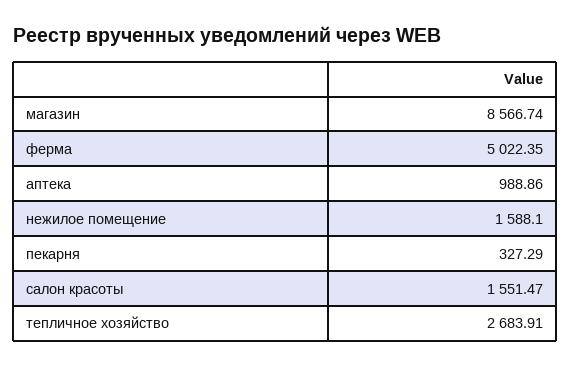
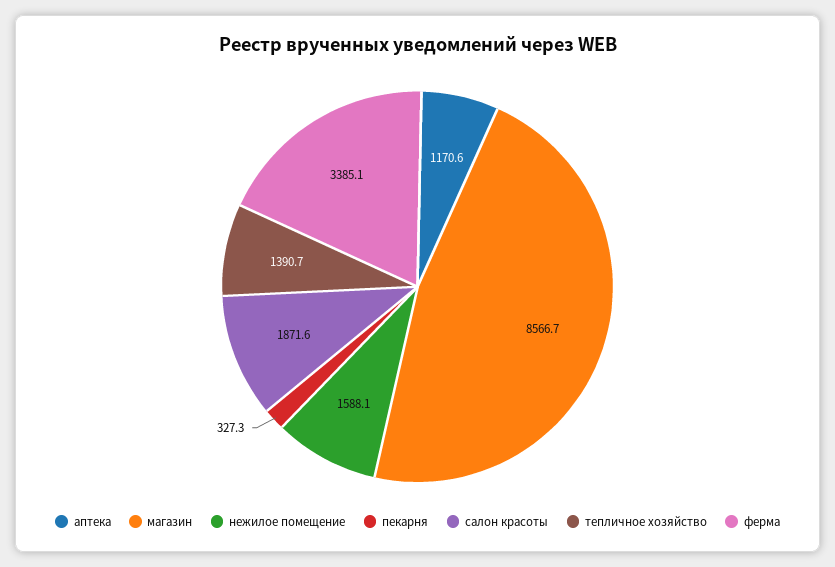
  {
    "магазин": 8566.74,
-   "ферма": 5022.35,
+   "ферма": 3385.1,
-   "аптека": 988.86,
+   "аптека": 1170.6,
    "нежилое помещение": 1588.1,
    "пекарня": 327.29,
-   "салон красоты": 1551.47,
+   "салон красоты": 1871.6,
-   "тепличное хозяйство": 2683.91
+   "тепличное хозяйство": 1390.7
  }

